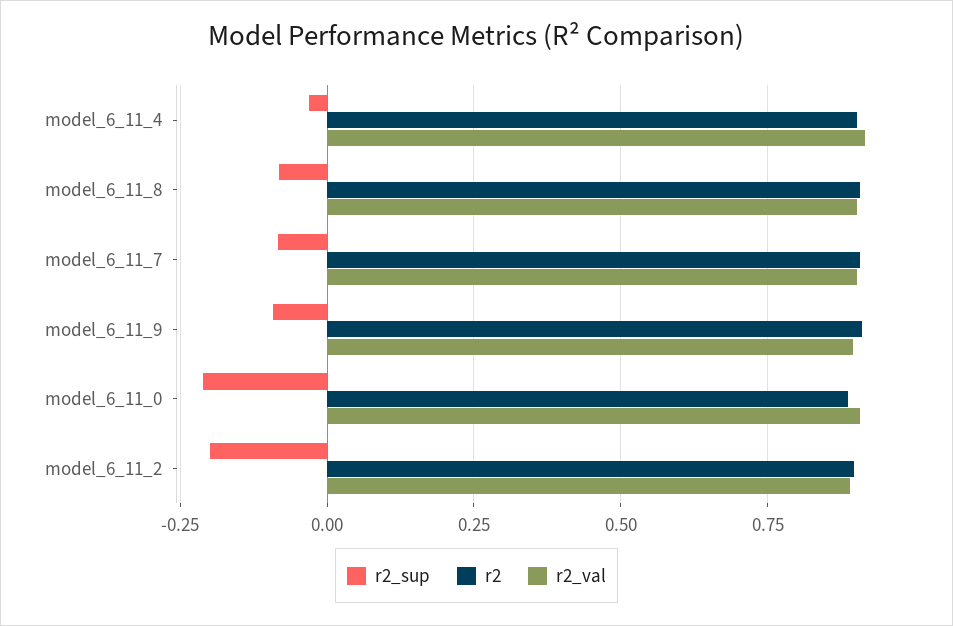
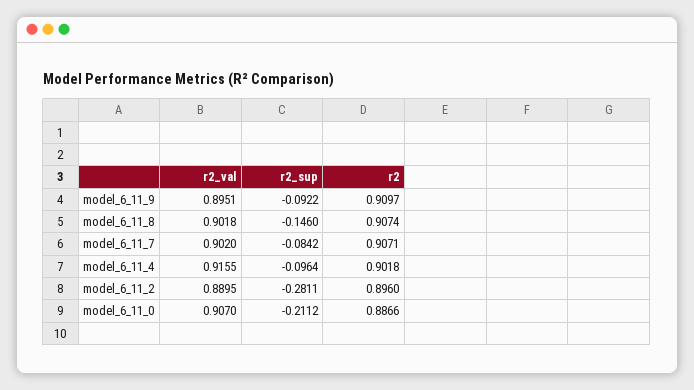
  {
    "r2_sup": {
-     "model_6_11_4": -0.025,
+     "model_6_11_4": -0.0964,
-     "model_6_11_8": -0.075,
+     "model_6_11_8": -0.146,
      "model_6_11_7": -0.0842,
      "model_6_11_9": -0.0922,
      "model_6_11_0": -0.2112,
-     "model_6_11_2": -0.2
+     "model_6_11_2": -0.2811
    },
    "r2": {
      "model_6_11_4": 0.9018,
      "model_6_11_8": 0.9074,
      "model_6_11_7": 0.9071,
      "model_6_11_9": 0.9097,
      "model_6_11_0": 0.8866,
      "model_6_11_2": 0.896
    },
    "r2_val": {
      "model_6_11_4": 0.9155,
      "model_6_11_8": 0.9018,
      "model_6_11_7": 0.902,
      "model_6_11_9": 0.8951,
      "model_6_11_0": 0.907,
      "model_6_11_2": 0.8895
    }
  }

